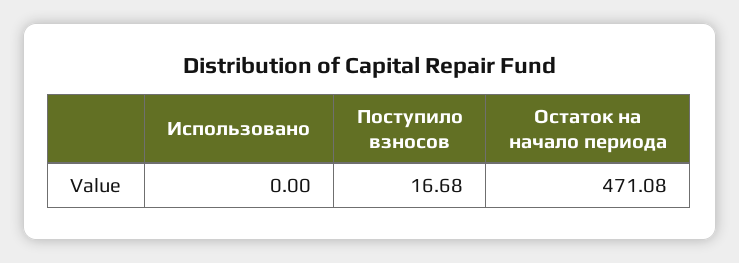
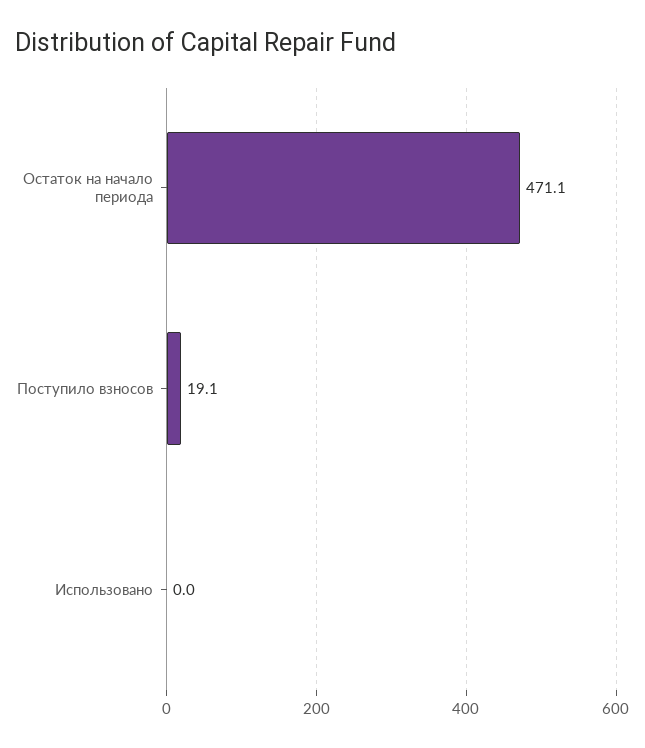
  {
    "Использовано": 0,
-   "Поступило взносов": 16.68,
+   "Поступило взносов": 19.1,
    "Остаток на начало периода": 471.08
  }

